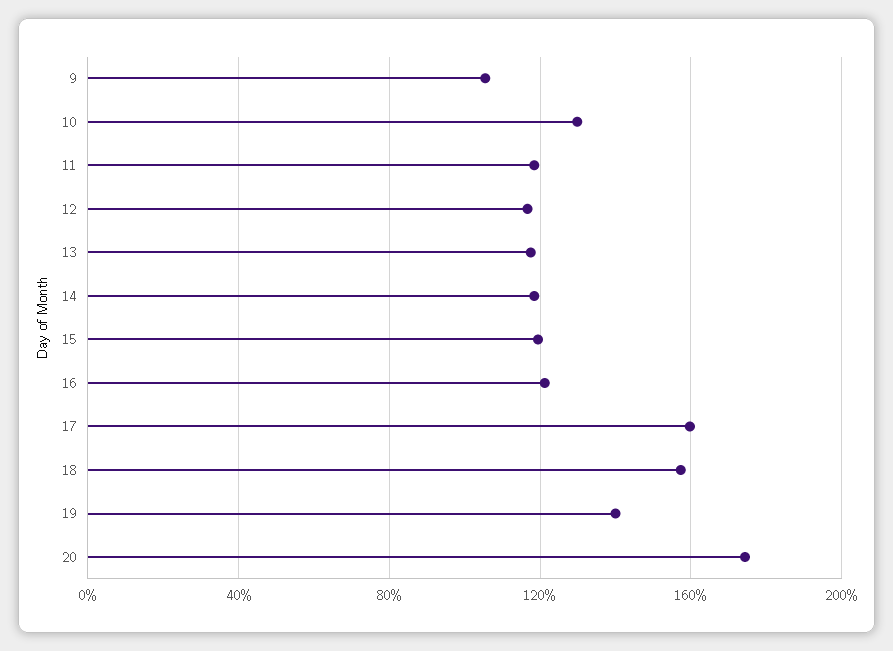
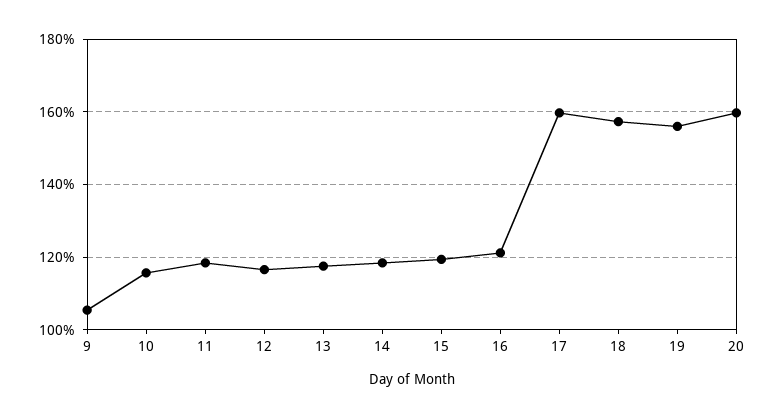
  {
    "9": 106,
-   "10": 130,
+   "10": 116,
    "11": 118,
    "12": 116,
    "13": 118,
    "14": 118,
    "15": 120,
    "16": 122,
    "17": 160,
    "18": 158,
-   "19": 140,
+   "19": 156,
-   "20": 175
+   "20": 160
  }

